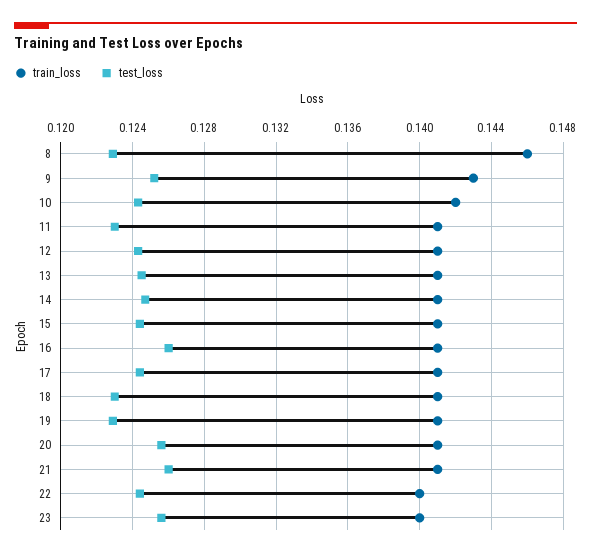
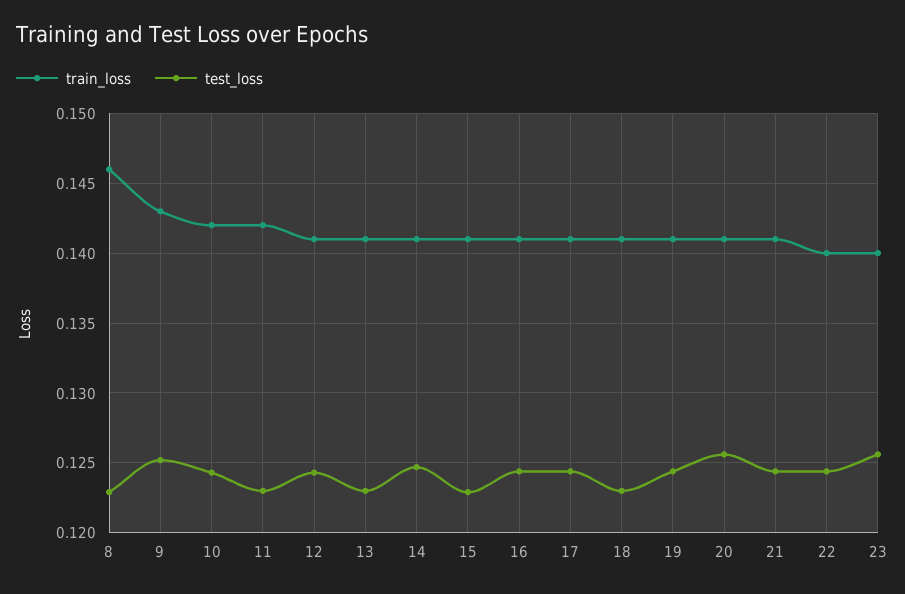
  {
    "train_loss": {
      "8": 0.146,
      "9": 0.143,
      "10": 0.142,
-     "11": 0.141,
+     "11": 0.142,
      "12": 0.141,
      "13": 0.141,
      "14": 0.141,
      "15": 0.141,
      "16": 0.141,
      "17": 0.141,
      "18": 0.141,
      "19": 0.141,
      "20": 0.141,
      "21": 0.141,
      "22": 0.14,
      "23": 0.14
    },
    "test_loss": {
      "8": 0.123,
      "9": 0.125,
      "10": 0.1245,
      "11": 0.123,
      "12": 0.1245,
-     "13": 0.1245,
+     "13": 0.123,
      "14": 0.1245,
-     "15": 0.1245,
+     "15": 0.123,
-     "16": 0.126,
+     "16": 0.1245,
      "17": 0.1245,
      "18": 0.123,
-     "19": 0.123,
+     "19": 0.1245,
      "20": 0.1255,
-     "21": 0.126,
+     "21": 0.1245,
      "22": 0.1245,
      "23": 0.1255
    }
  }

